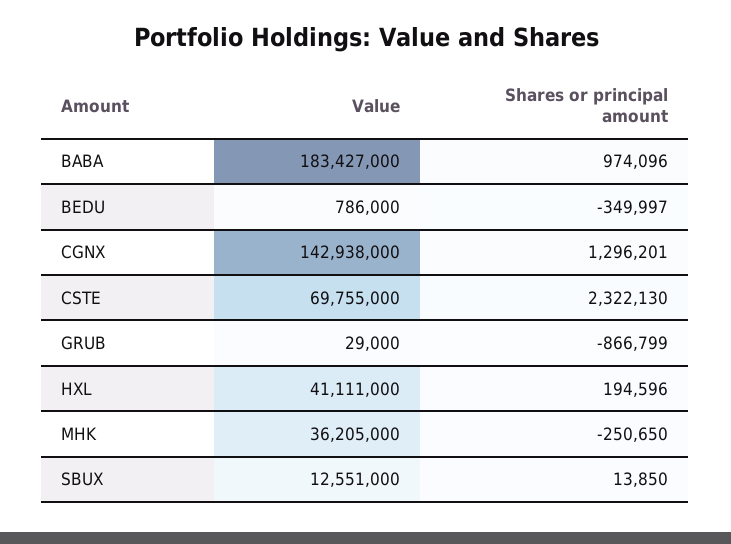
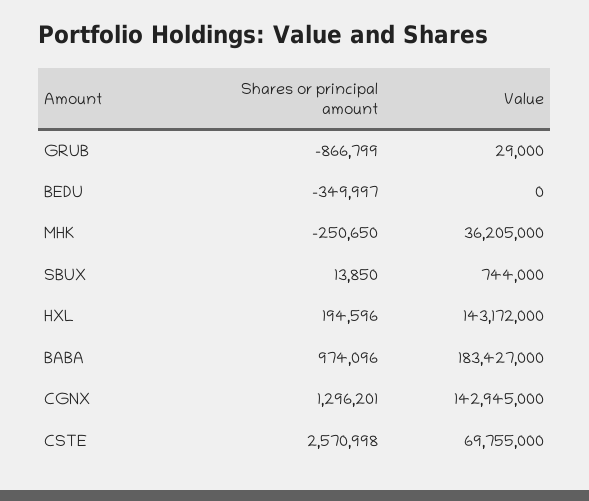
  {
    "Value": {
      "BABA": 183427000,
-     "BEDU": 786000,
+     "BEDU": 0,
-     "CGNX": 142938000,
+     "CGNX": 142945000,
      "CSTE": 69755000,
      "GRUB": 29000,
-     "HXL": 41111000,
+     "HXL": 143172000,
      "MHK": 36205000,
-     "SBUX": 12551000
+     "SBUX": 744000
    },
    "Shares or principal amount": {
      "BABA": 974096,
      "BEDU": -349997,
      "CGNX": 1296201,
-     "CSTE": 2322130,
+     "CSTE": 2570998,
      "GRUB": -866799,
      "HXL": 194596,
      "MHK": -250650,
      "SBUX": 13850
    }
  }

